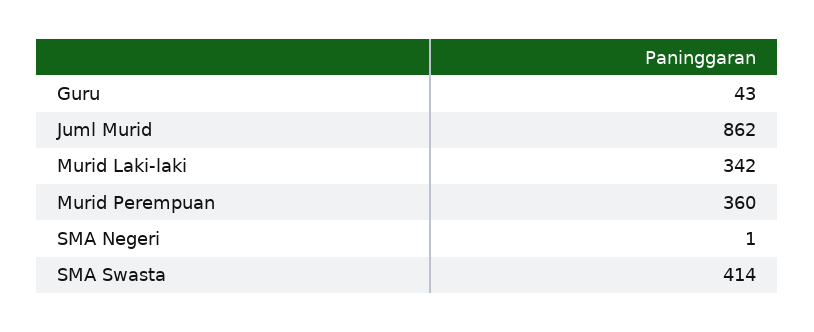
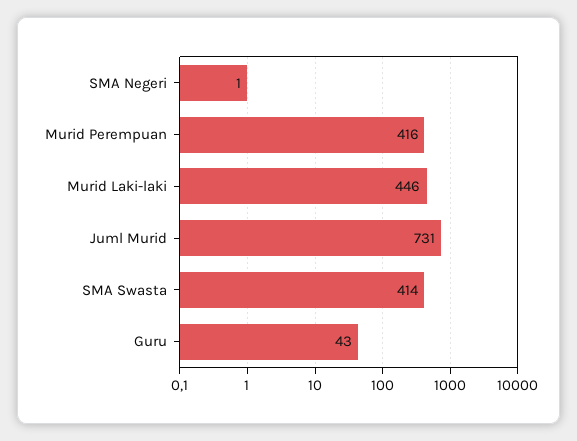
  {
    "Guru": 43,
-   "Juml Murid": 862,
+   "Juml Murid": 731,
-   "Murid Laki-laki": 342,
+   "Murid Laki-laki": 446,
-   "Murid Perempuan": 360,
+   "Murid Perempuan": 416,
    "SMA Negeri": 1,
    "SMA Swasta": 414
  }

